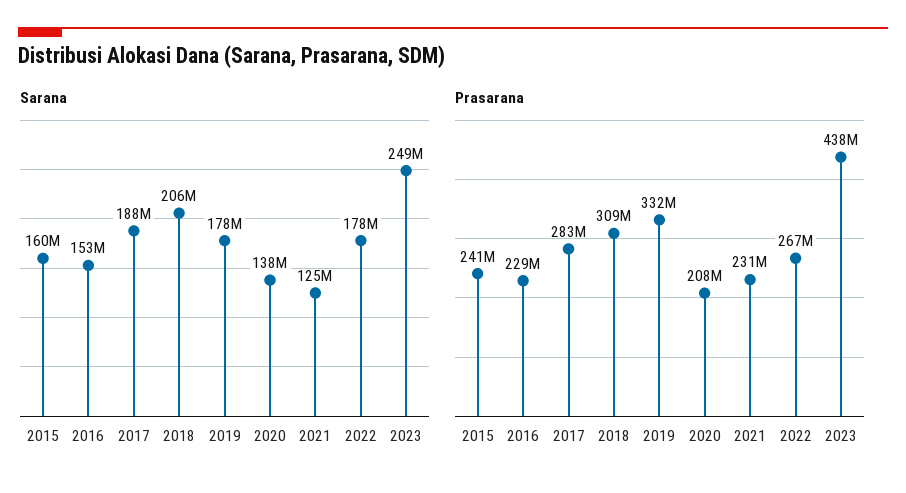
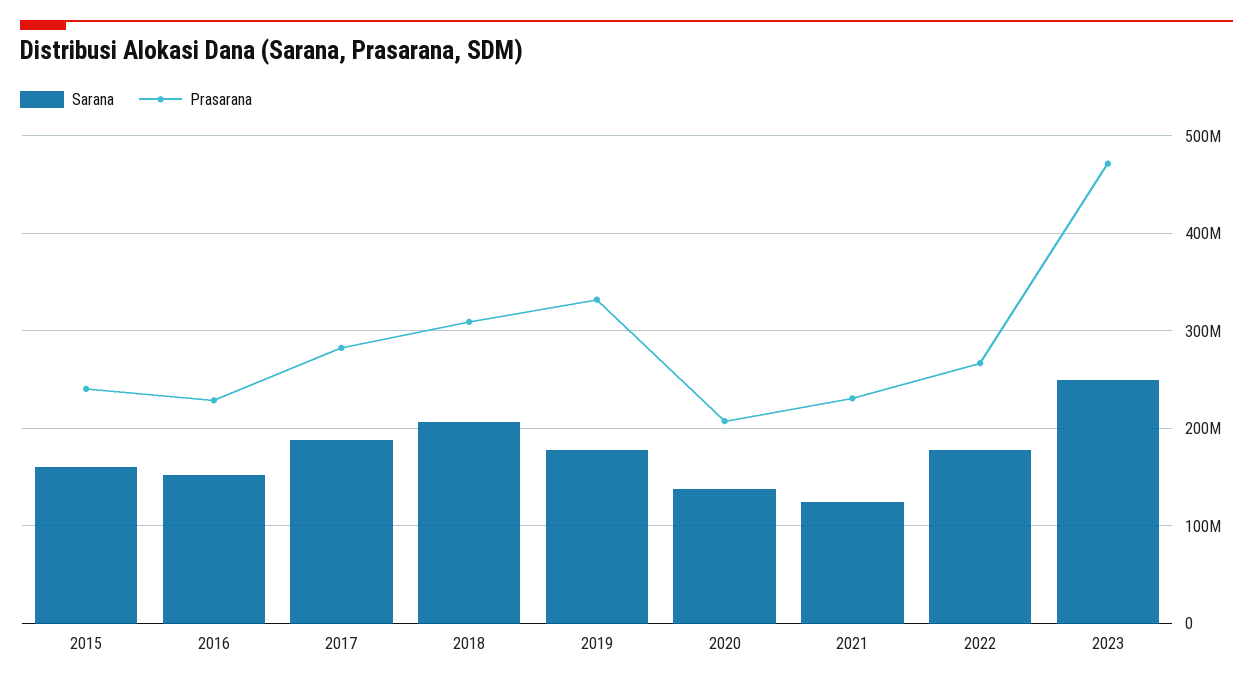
  {
    "Sarana": {
      "2015": 160000000,
      "2016": 153000000,
      "2017": 188000000,
      "2018": 206000000,
      "2019": 178000000,
      "2020": 138000000,
      "2021": 125000000,
      "2022": 178000000,
      "2023": 249000000
    },
    "Prasarana": {
      "2015": 241000000,
      "2016": 229000000,
      "2017": 283000000,
      "2018": 309000000,
      "2019": 332000000,
      "2020": 208000000,
      "2021": 231000000,
      "2022": 267000000,
-     "2023": 438000000
+     "2023": 470000000
    }
  }

